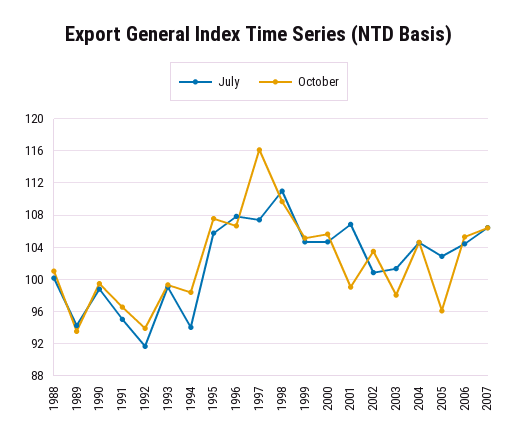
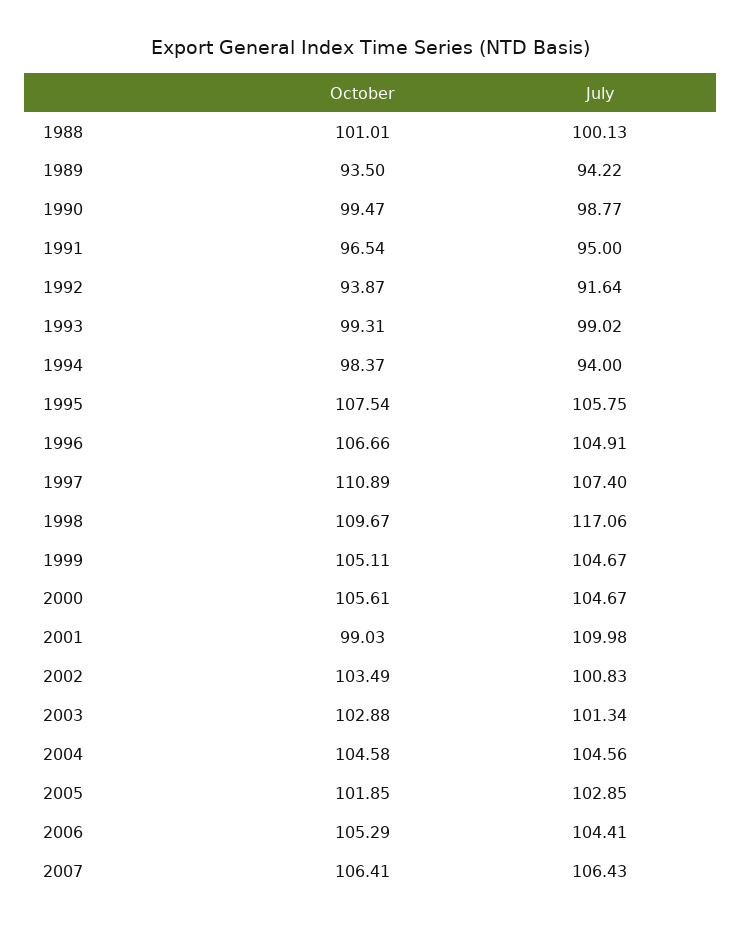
  {
    "July": {
      "1988": 100.13,
      "1989": 94.22,
      "1990": 98.77,
      "1991": 95,
      "1992": 91.64,
      "1993": 99.02,
      "1994": 94,
      "1995": 105.75,
-     "1996": 108,
+     "1996": 104.91,
      "1997": 107.4,
-     "1998": 111,
+     "1998": 117.06,
      "1999": 104.67,
      "2000": 104.67,
-     "2001": 107,
+     "2001": 109.98,
      "2002": 100.83,
      "2003": 101.34,
      "2004": 104.56,
      "2005": 102.85,
      "2006": 104.41,
      "2007": 106.43
    },
    "October": {
      "1988": 101.01,
      "1989": 93.5,
      "1990": 99.47,
      "1991": 96.54,
      "1992": 93.87,
      "1993": 99.31,
      "1994": 98.37,
      "1995": 107.54,
      "1996": 106.66,
-     "1997": 116,
+     "1997": 110.89,
      "1998": 109.67,
      "1999": 105.11,
      "2000": 105.61,
      "2001": 99.03,
      "2002": 103.49,
-     "2003": 98,
+     "2003": 102.88,
      "2004": 104.58,
-     "2005": 96,
+     "2005": 101.85,
      "2006": 105.29,
      "2007": 106.41
    }
  }

